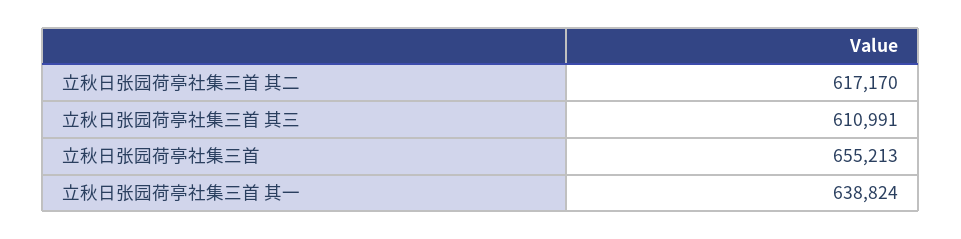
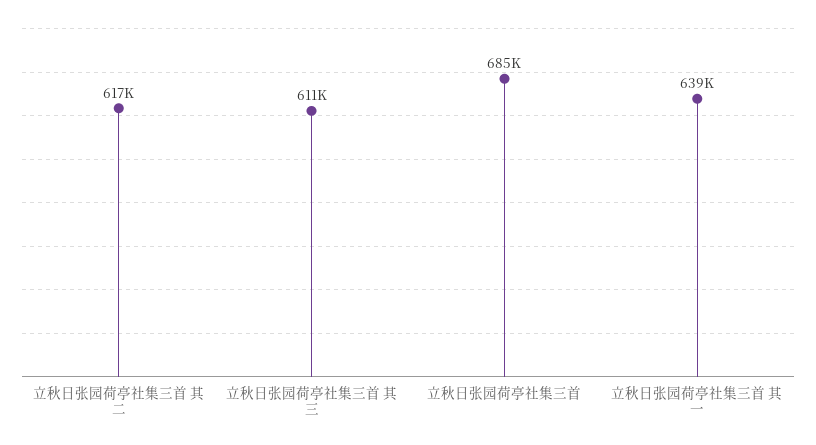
  {
    "立秋日张园荷亭社集三首 其二": 617170,
    "立秋日张园荷亭社集三首 其三": 610991,
-   "立秋日张园荷亭社集三首": 655213,
+   "立秋日张园荷亭社集三首": 685000,
    "立秋日张园荷亭社集三首 其一": 638824
  }

